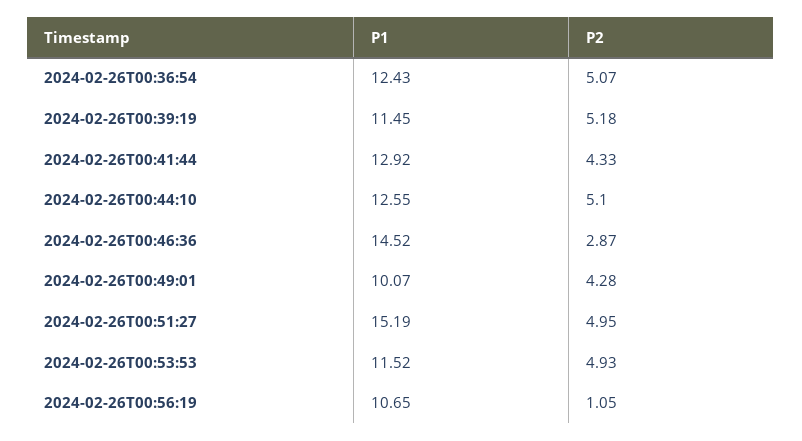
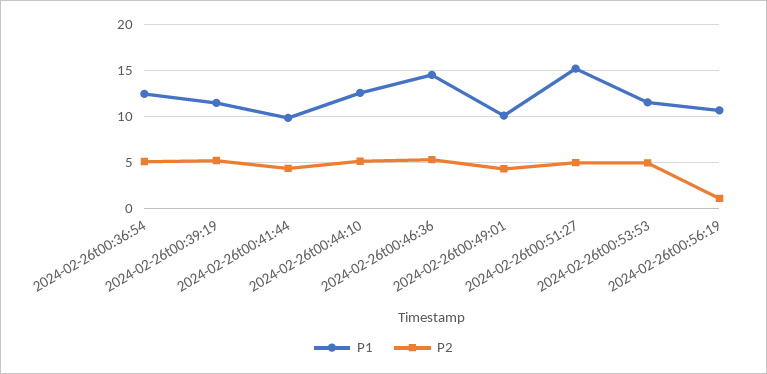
  {
    "P1": {
      "2024-02-26T00:36:54": 12.43,
      "2024-02-26T00:39:19": 11.45,
-     "2024-02-26T00:41:44": 12.92,
+     "2024-02-26T00:41:44": 10,
      "2024-02-26T00:44:10": 12.55,
      "2024-02-26T00:46:36": 14.52,
      "2024-02-26T00:49:01": 10.07,
      "2024-02-26T00:51:27": 15.19,
      "2024-02-26T00:53:53": 11.52,
      "2024-02-26T00:56:19": 10.65
    },
    "P2": {
      "2024-02-26T00:36:54": 5.07,
      "2024-02-26T00:39:19": 5.18,
      "2024-02-26T00:41:44": 4.33,
      "2024-02-26T00:44:10": 5.1,
-     "2024-02-26T00:46:36": 2.87,
+     "2024-02-26T00:46:36": 5,
      "2024-02-26T00:49:01": 4.28,
      "2024-02-26T00:51:27": 4.95,
      "2024-02-26T00:53:53": 4.93,
      "2024-02-26T00:56:19": 1.05
    }
  }

